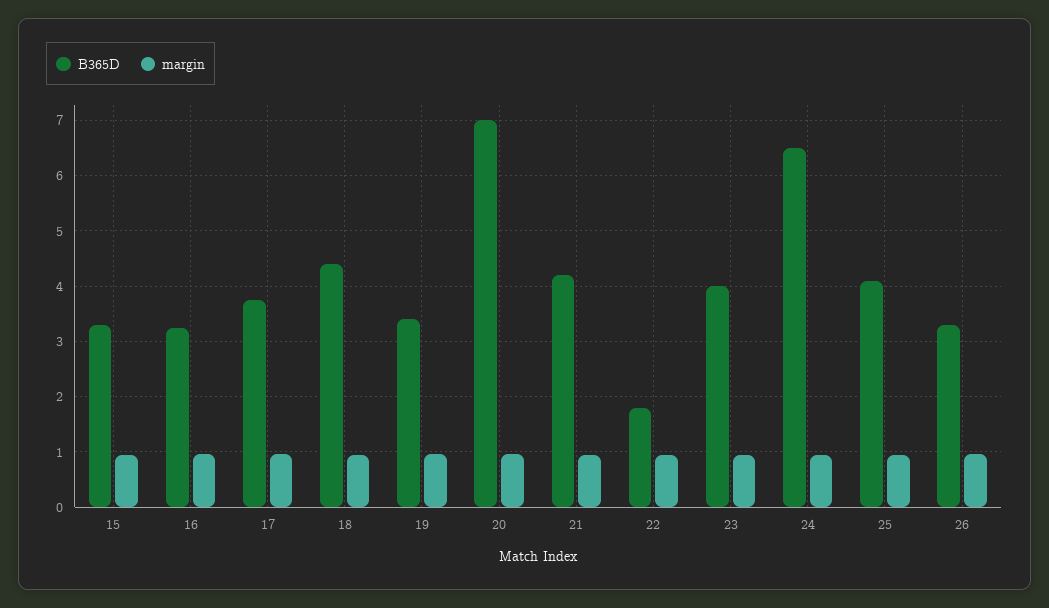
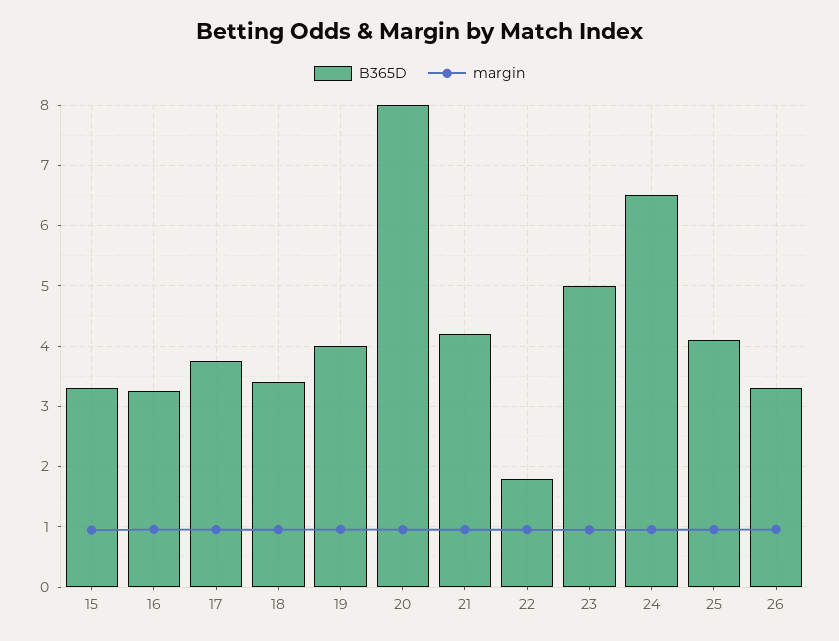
  {
    "B365D": {
      "15": 3.3,
      "16": 3.3,
      "17": 3.8,
-     "18": 4.4,
+     "18": 3.4,
-     "19": 3.4,
+     "19": 4,
-     "20": 7,
+     "20": 8,
      "21": 4.2,
      "22": 1.8,
-     "23": 4,
+     "23": 5,
      "24": 6.5,
      "25": 4.1,
      "26": 3.3
    },
    "margin": {
      "15": 0.9,
      "16": 1,
      "17": 1,
      "18": 1,
      "19": 1,
      "20": 1,
      "21": 1,
      "22": 1,
      "23": 0.9,
      "24": 1,
      "25": 1,
      "26": 1
    }
  }

